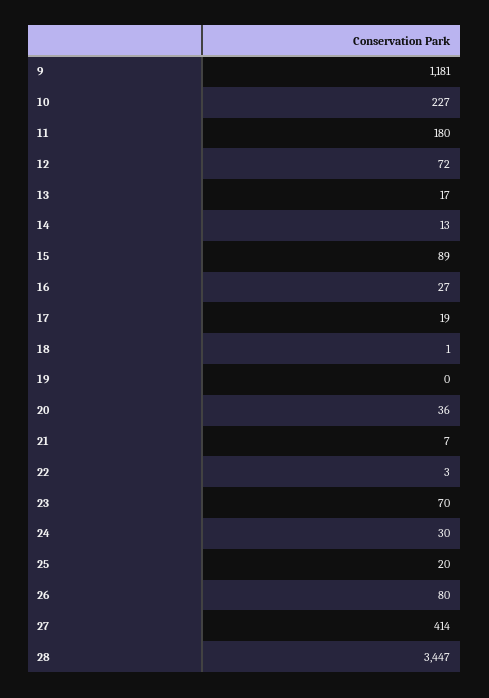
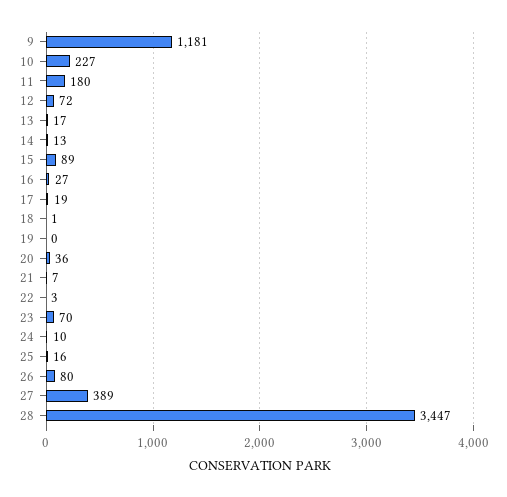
  {
    "9": 1181,
    "10": 227,
    "11": 180,
    "12": 72,
    "13": 17,
    "14": 13,
    "15": 89,
    "16": 27,
    "17": 19,
    "18": 1,
    "19": 0,
    "20": 36,
    "21": 7,
    "22": 3,
    "23": 70,
-   "24": 30,
+   "24": 10,
-   "25": 20,
+   "25": 16,
    "26": 80,
-   "27": 414,
+   "27": 389,
    "28": 3447
  }

